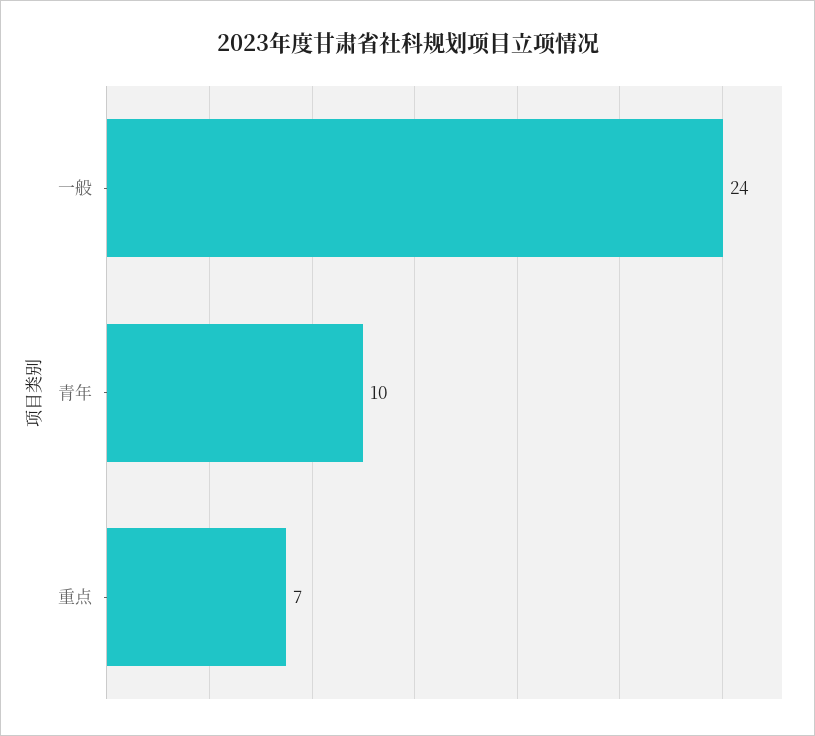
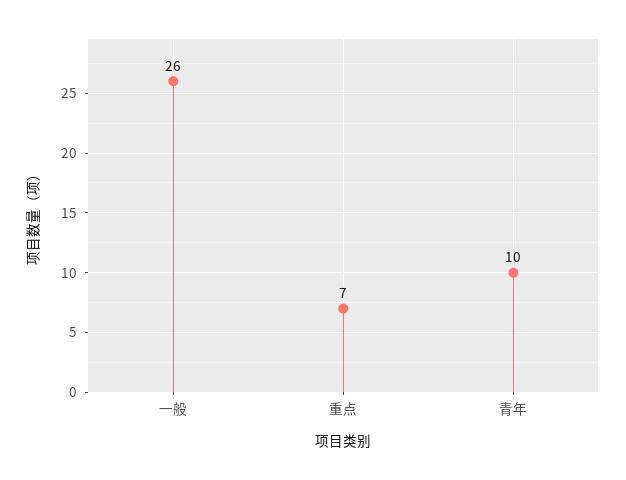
  {
-   "一般": 24,
+   "一般": 26,
    "青年": 10,
    "重点": 7
  }

